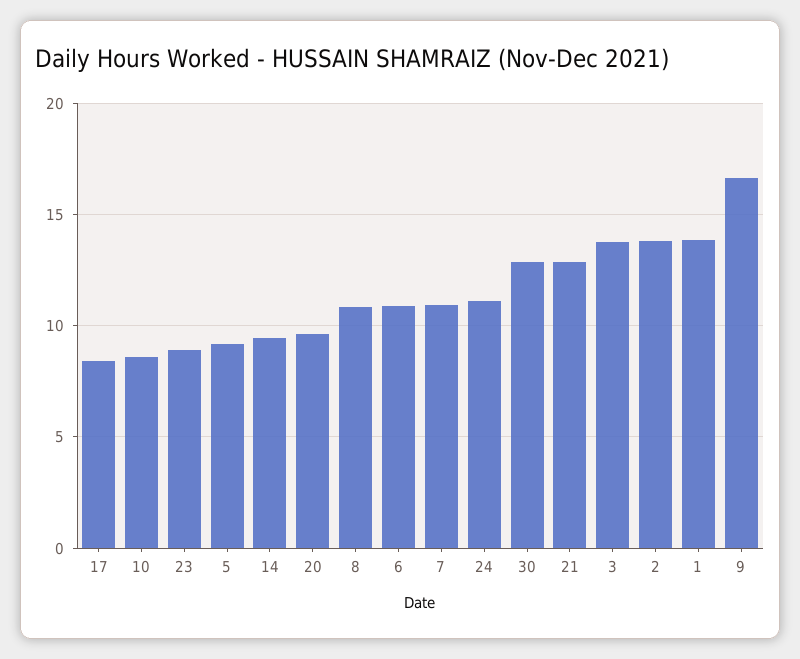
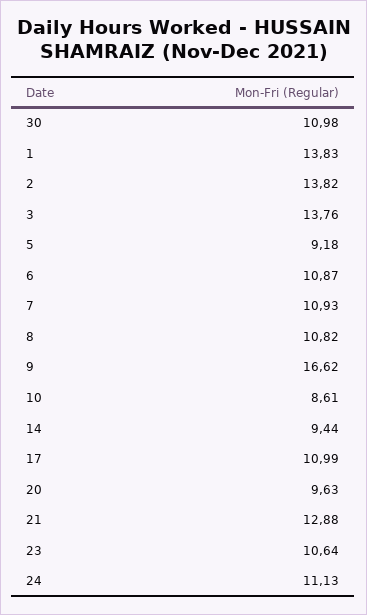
  {
-   "17": 8.5,
+   "17": 10.99,
    "10": 8.61,
-   "23": 9,
+   "23": 10.64,
    "5": 9.18,
    "14": 9.44,
    "20": 9.63,
    "8": 10.82,
    "6": 10.87,
    "7": 10.93,
    "24": 11.13,
-   "30": 13,
+   "30": 10.98,
    "21": 12.88,
    "3": 13.76,
    "2": 13.82,
    "1": 13.83,
    "9": 16.62
  }

